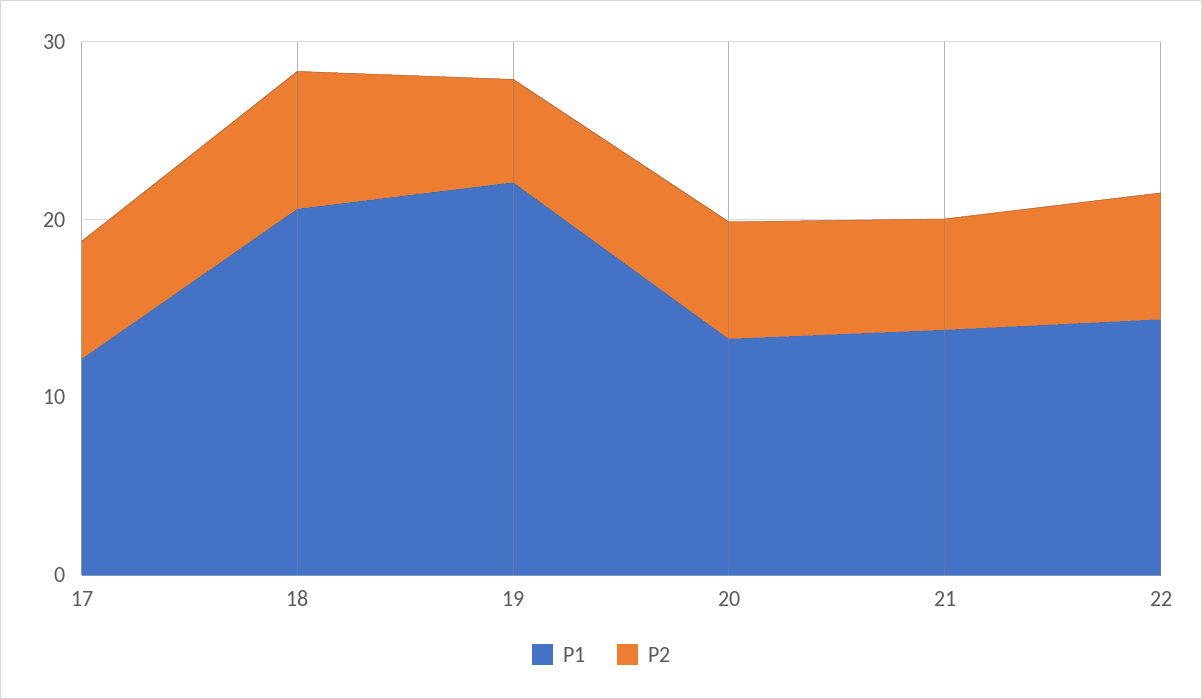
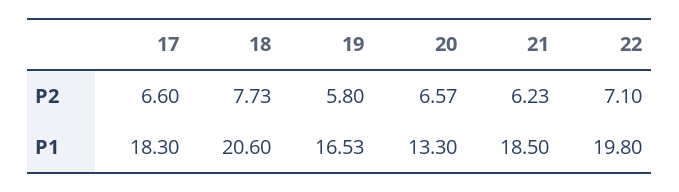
  {
    "P1": {
-     "17": 12,
+     "17": 18.3,
      "18": 20.6,
-     "19": 22,
+     "19": 16.53,
      "20": 13.3,
-     "21": 14,
+     "21": 18.5,
-     "22": 14
+     "22": 19.8
    },
    "P2": {
      "17": 6.6,
      "18": 7.73,
      "19": 5.8,
      "20": 6.57,
      "21": 6.23,
      "22": 7.1
    }
  }

